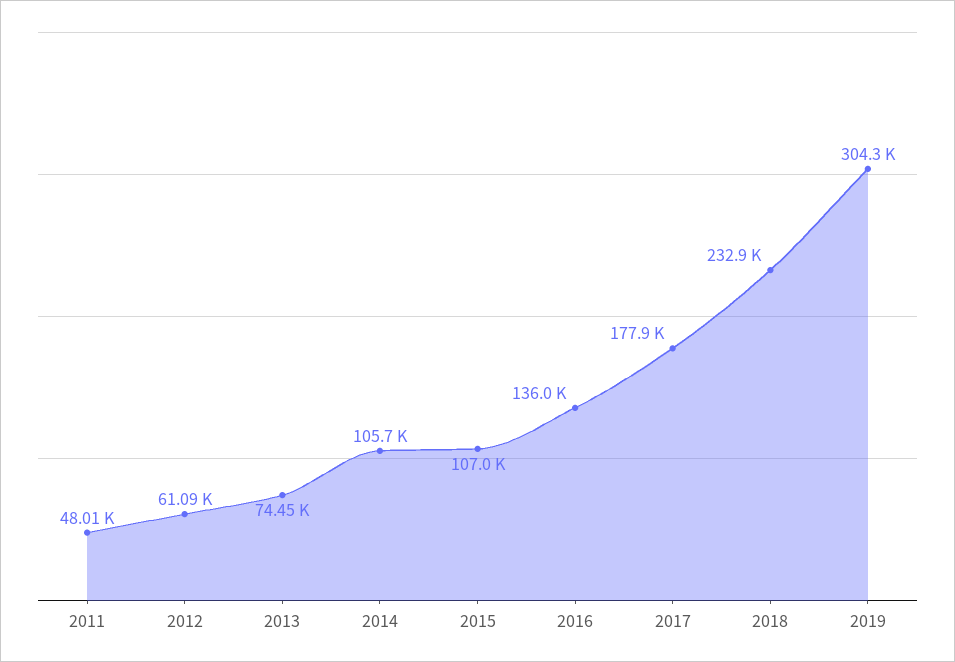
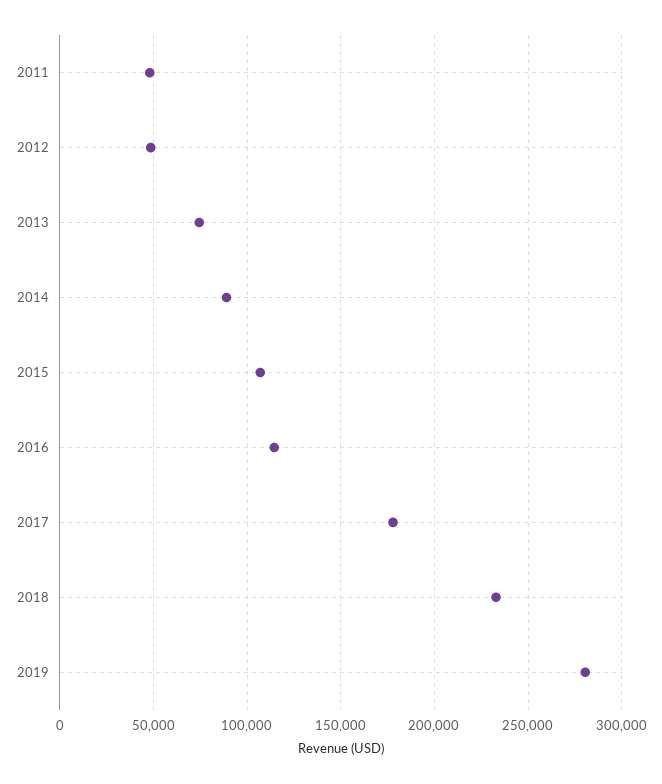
  {
    "2011": 48010,
-   "2012": 61090,
+   "2012": 50000,
    "2013": 74450,
-   "2014": 105700,
+   "2014": 90000,
    "2015": 107000,
-   "2016": 136000,
+   "2016": 115000,
    "2017": 177900,
    "2018": 232900,
-   "2019": 304300
+   "2019": 280000
  }

